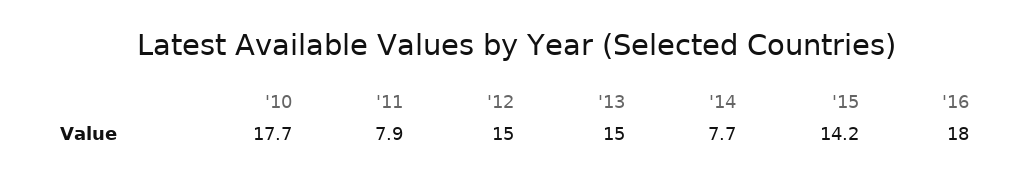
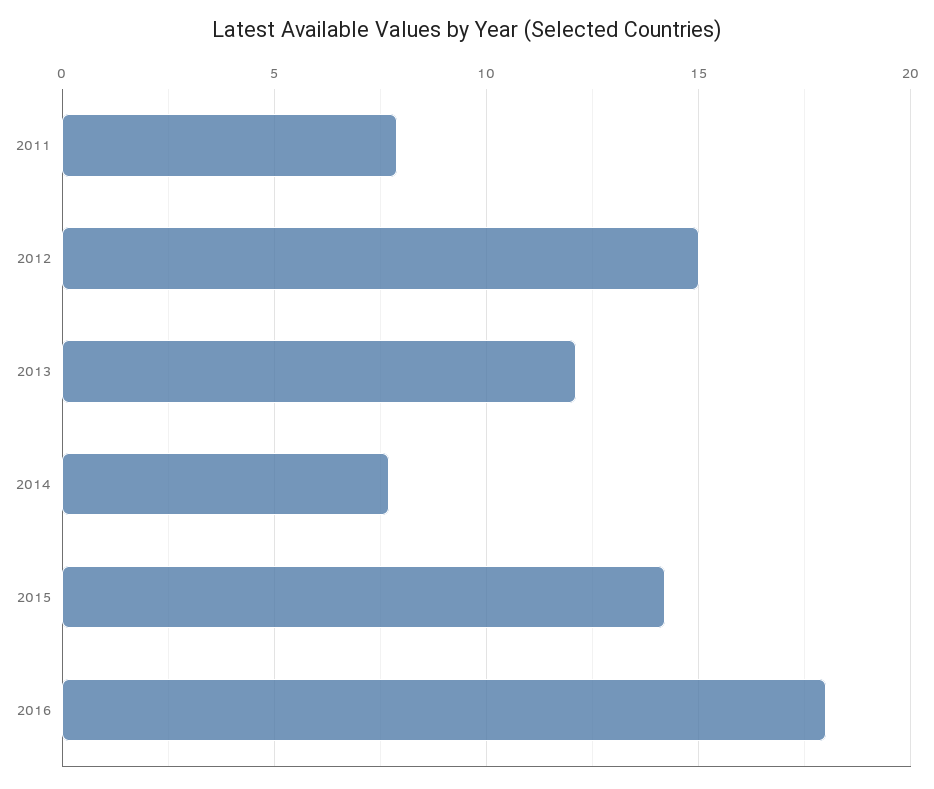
  {
-   "'10": 17.7,
    "'11": 7.9,
    "'12": 15,
-   "'13": 15,
+   "'13": 12,
    "'14": 7.7,
    "'15": 14.2,
    "'16": 18
  }

